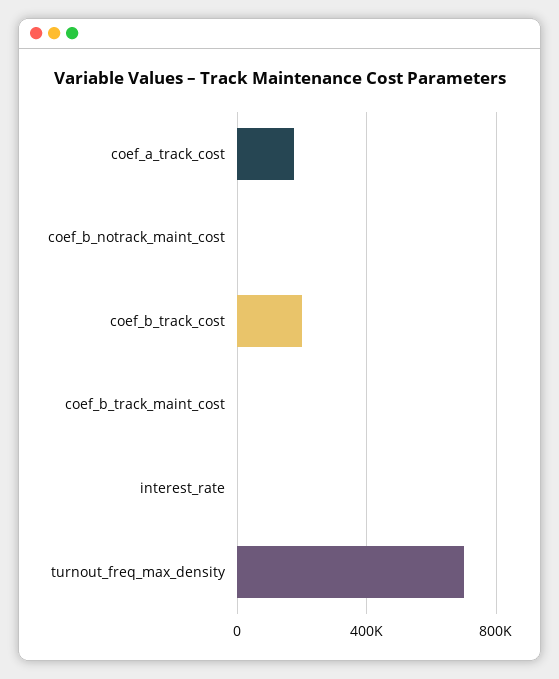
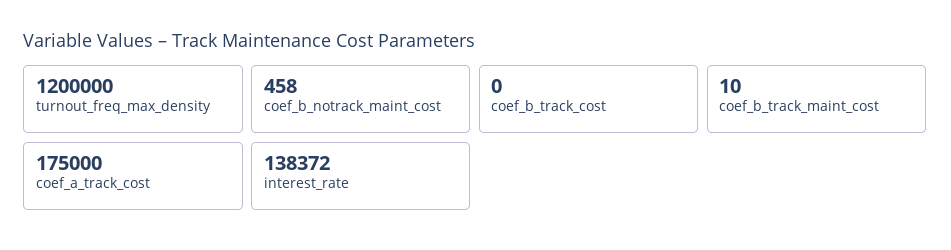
  {
    "coef_a_track_cost": 175000,
    "coef_b_notrack_maint_cost": 458,
-   "coef_b_track_cost": 200000,
+   "coef_b_track_cost": 0,
    "coef_b_track_maint_cost": 10,
-   "interest_rate": 0,
+   "interest_rate": 138372,
-   "turnout_freq_max_density": 700000
+   "turnout_freq_max_density": 1200000
  }

